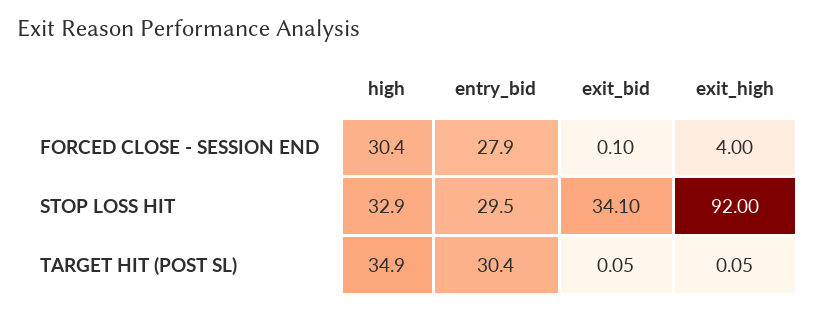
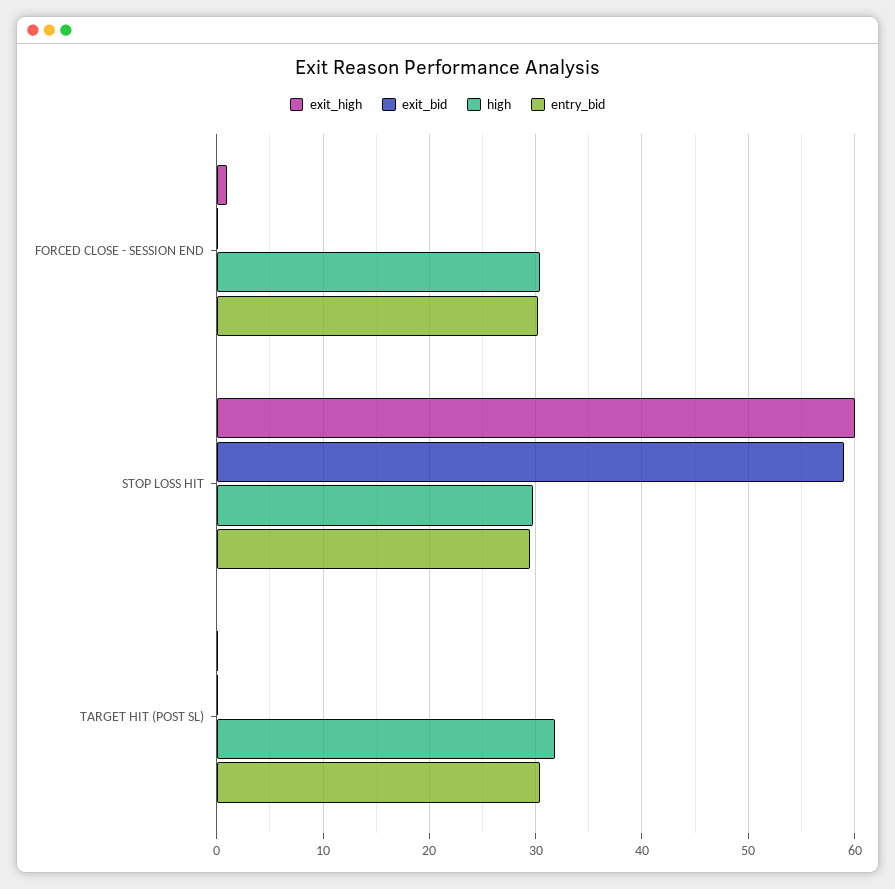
  {
    "high": {
      "FORCED CLOSE - SESSION END": 30.4,
-     "STOP LOSS HIT": 32.9,
+     "STOP LOSS HIT": 30,
-     "TARGET HIT (POST SL)": 34.9
+     "TARGET HIT (POST SL)": 32
    },
    "entry_bid": {
-     "FORCED CLOSE - SESSION END": 27.9,
+     "FORCED CLOSE - SESSION END": 30,
      "STOP LOSS HIT": 29.5,
      "TARGET HIT (POST SL)": 30.4
    },
    "exit_bid": {
      "FORCED CLOSE - SESSION END": 0.1,
-     "STOP LOSS HIT": 34.1,
+     "STOP LOSS HIT": 59,
      "TARGET HIT (POST SL)": 0.05
    },
    "exit_high": {
-     "FORCED CLOSE - SESSION END": 4,
+     "FORCED CLOSE - SESSION END": 1,
-     "STOP LOSS HIT": 92,
+     "STOP LOSS HIT": 60,
      "TARGET HIT (POST SL)": 0.05
    }
  }

